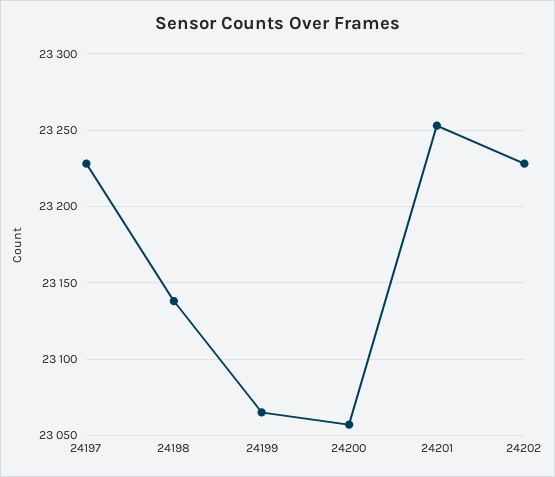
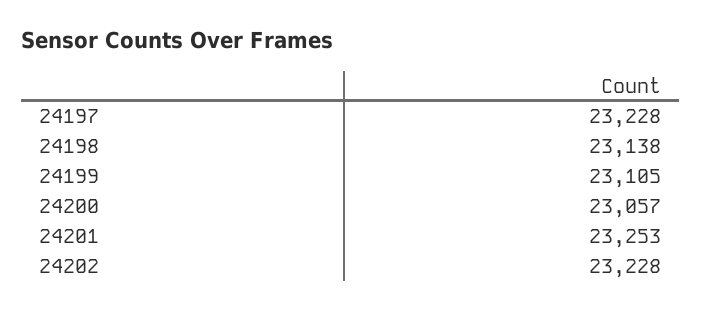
  {
    "24197": 23228,
    "24198": 23138,
-   "24199": 23065,
+   "24199": 23105,
    "24200": 23057,
    "24201": 23253,
    "24202": 23228
  }

